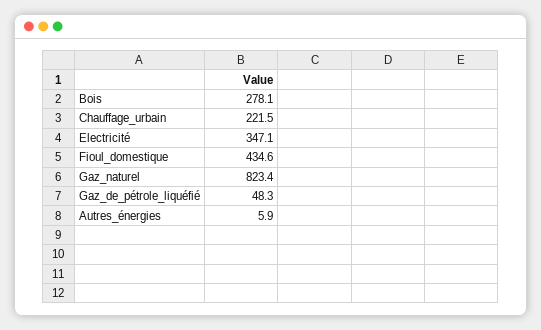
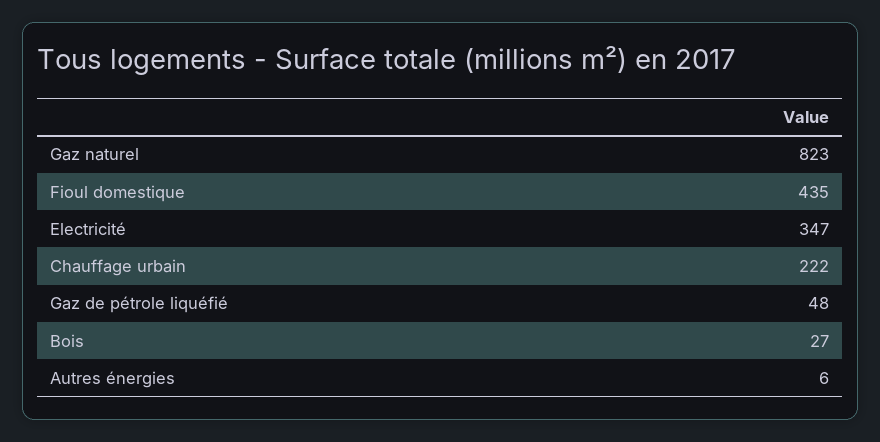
  {
-   "Bois": 278.1,
+   "Bois": 27,
    "Chauffage_urbain": 221.5,
    "Electricité": 347.1,
    "Fioul_domestique": 434.6,
    "Gaz_naturel": 823.4,
    "Gaz_de_pétrole_liquéfié": 48.3,
    "Autres_énergies": 5.9
  }

